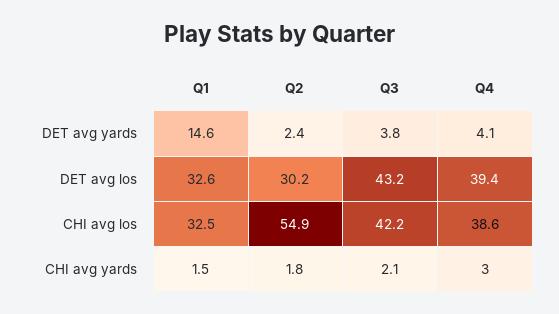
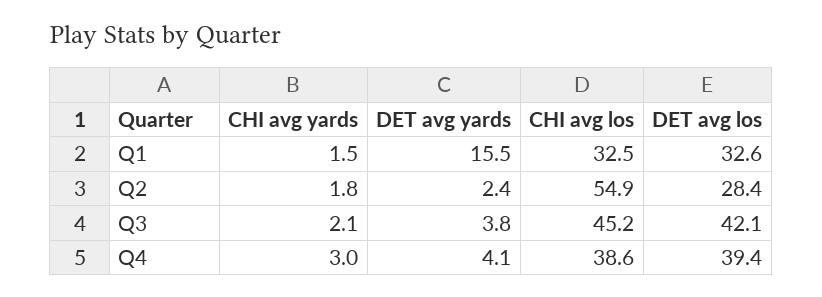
  {
    "Q1": {
-     "DET avg yards": 14.6,
+     "DET avg yards": 15.5,
      "DET avg los": 32.6,
      "CHI avg los": 32.5,
      "CHI avg yards": 1.5
    },
    "Q2": {
      "DET avg yards": 2.4,
-     "DET avg los": 30.2,
+     "DET avg los": 28.4,
      "CHI avg los": 54.9,
      "CHI avg yards": 1.8
    },
    "Q3": {
      "DET avg yards": 3.8,
-     "DET avg los": 43.2,
+     "DET avg los": 42.1,
-     "CHI avg los": 42.2,
+     "CHI avg los": 45.2,
      "CHI avg yards": 2.1
    },
    "Q4": {
      "DET avg yards": 4.1,
      "DET avg los": 39.4,
      "CHI avg los": 38.6,
      "CHI avg yards": 3
    }
  }

